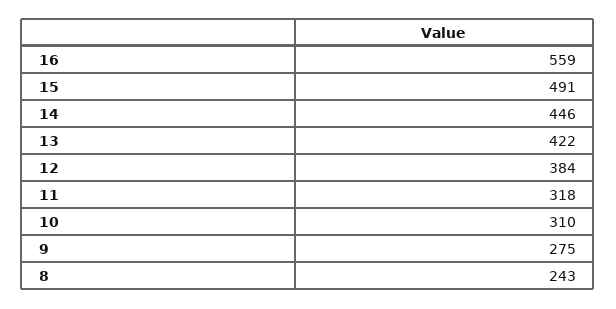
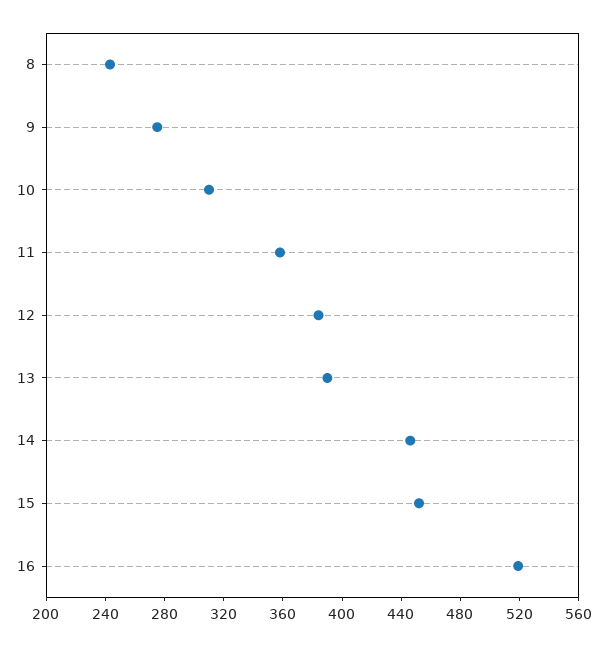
  {
-   "16": 559,
+   "16": 520,
-   "15": 491,
+   "15": 450,
    "14": 446,
-   "13": 422,
+   "13": 390,
    "12": 384,
-   "11": 318,
+   "11": 360,
    "10": 310,
    "9": 275,
    "8": 243
  }

